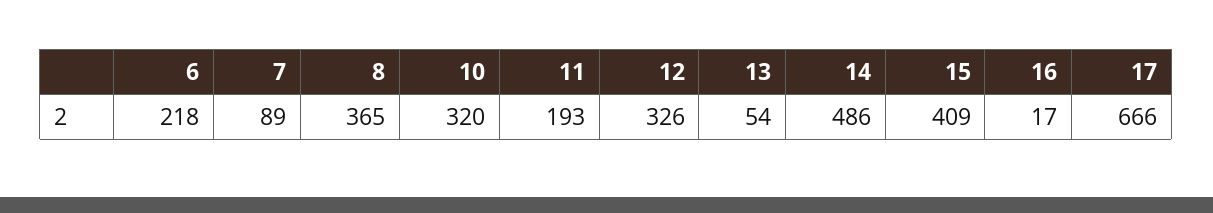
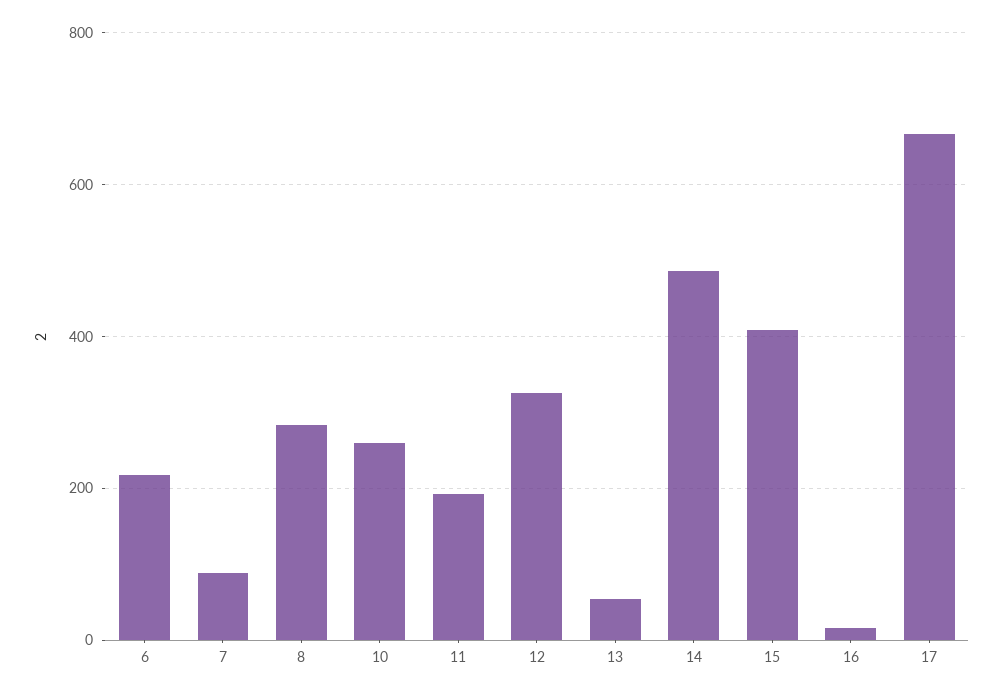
  {
    "6": 218,
    "7": 89,
-   "8": 365,
+   "8": 280,
-   "10": 320,
+   "10": 260,
    "11": 193,
    "12": 326,
    "13": 54,
    "14": 486,
    "15": 409,
    "16": 17,
    "17": 666
  }

